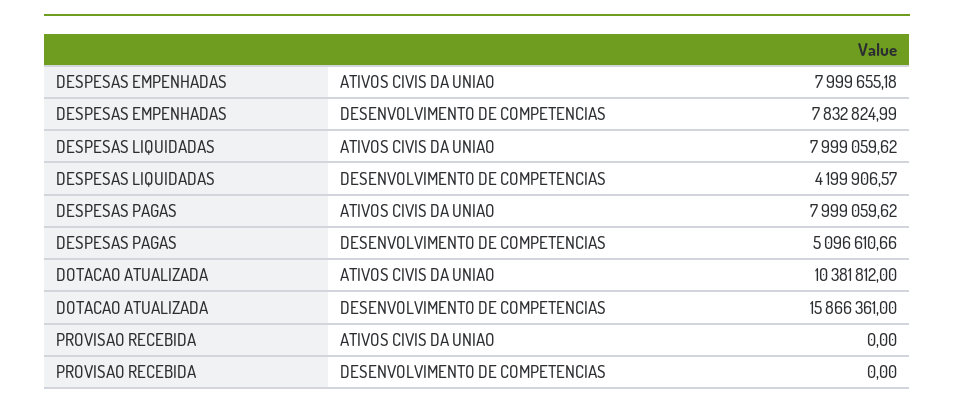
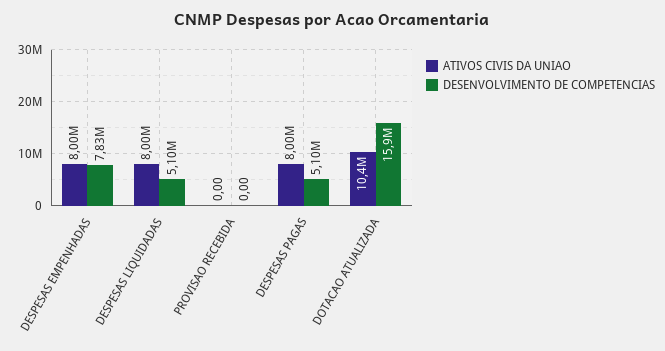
  {
    "ATIVOS CIVIS DA UNIAO": {
      "DESPESAS EMPENHADAS": 7999655.18,
      "DESPESAS LIQUIDADAS": 7999059.62,
      "DESPESAS PAGAS": 7999059.62,
      "DOTACAO ATUALIZADA": 10381812,
      "PROVISAO RECEBIDA": 0
    },
    "DESENVOLVIMENTO DE COMPETENCIAS": {
      "DESPESAS EMPENHADAS": 7832824.99,
-     "DESPESAS LIQUIDADAS": 4199906.57,
+     "DESPESAS LIQUIDADAS": 5100000,
      "DESPESAS PAGAS": 5096610.66,
      "DOTACAO ATUALIZADA": 15866361,
      "PROVISAO RECEBIDA": 0
    }
  }

